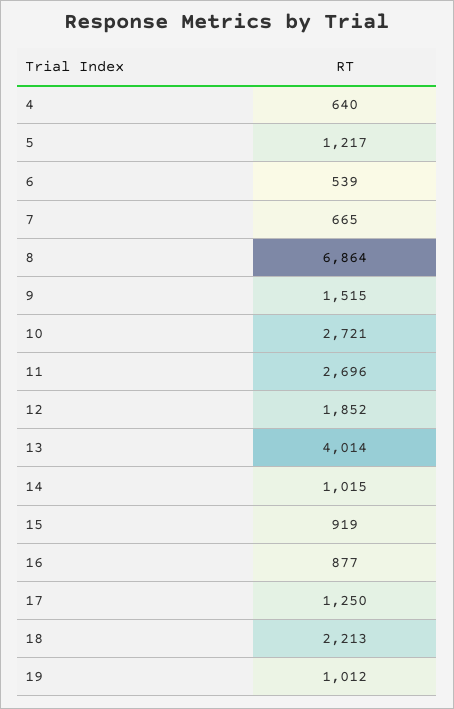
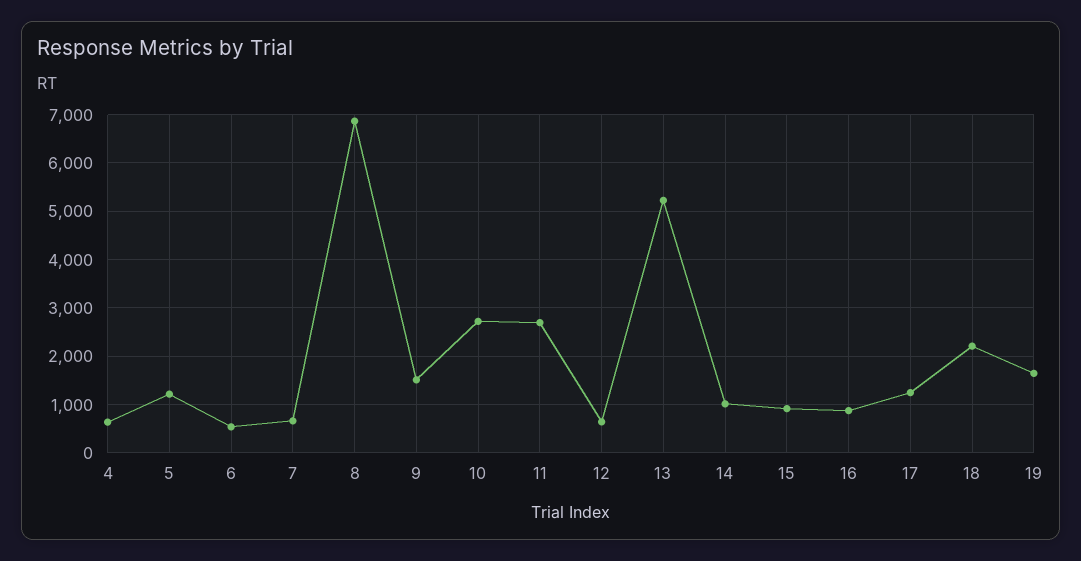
  {
    "4": 640,
    "5": 1217,
    "6": 539,
    "7": 665,
    "8": 6864,
    "9": 1515,
    "10": 2721,
    "11": 2696,
-   "12": 1852,
+   "12": 600,
-   "13": 4014,
+   "13": 5200,
    "14": 1015,
    "15": 919,
    "16": 877,
    "17": 1250,
    "18": 2213,
-   "19": 1012
+   "19": 1600
  }

